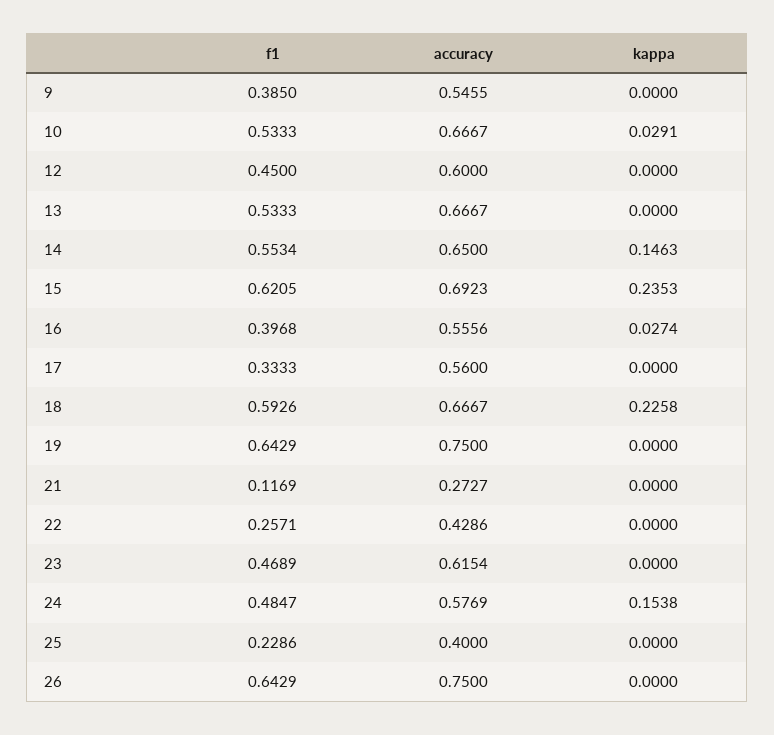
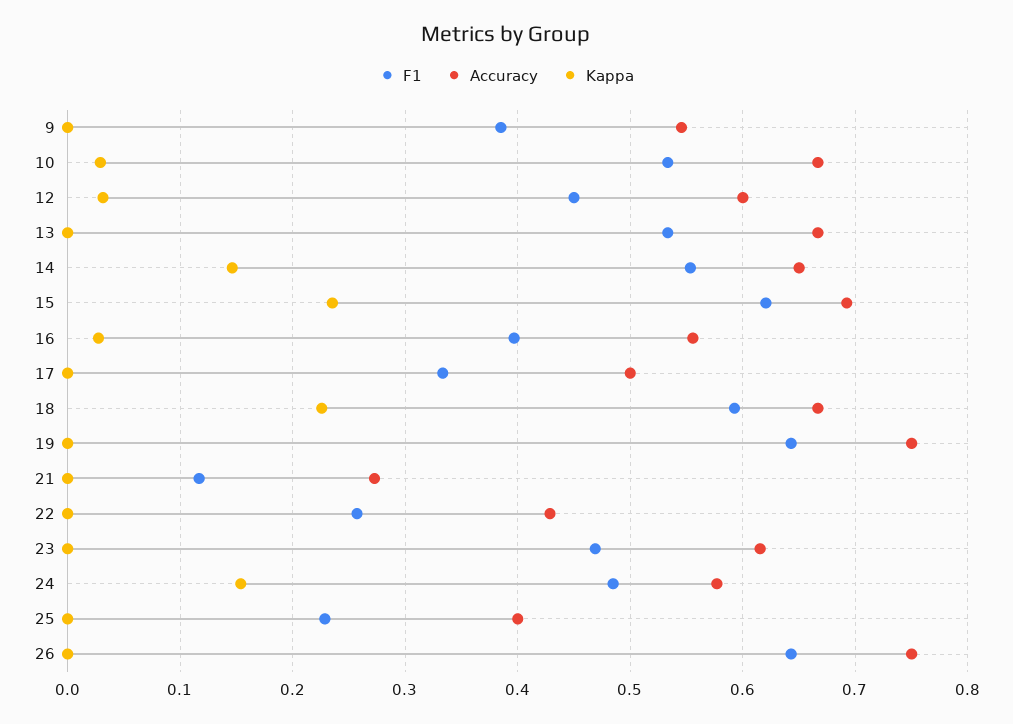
  {
    "f1": {
      "9": 0.385,
      "10": 0.5333,
      "12": 0.45,
      "13": 0.5333,
      "14": 0.5534,
      "15": 0.6205,
      "16": 0.3968,
      "17": 0.3333,
      "18": 0.5926,
      "19": 0.6429,
      "21": 0.1169,
      "22": 0.2571,
      "23": 0.4689,
      "24": 0.4847,
      "25": 0.2286,
      "26": 0.6429
    },
    "accuracy": {
      "9": 0.5455,
      "10": 0.6667,
      "12": 0.6,
      "13": 0.6667,
      "14": 0.65,
      "15": 0.6923,
      "16": 0.5556,
-     "17": 0.56,
+     "17": 0.5,
      "18": 0.6667,
      "19": 0.75,
      "21": 0.2727,
      "22": 0.4286,
      "23": 0.6154,
      "24": 0.5769,
      "25": 0.4,
      "26": 0.75
    },
    "kappa": {
      "9": 0,
      "10": 0.0291,
-     "12": 0,
+     "12": 0.03,
      "13": 0,
      "14": 0.1463,
      "15": 0.2353,
      "16": 0.0274,
      "17": 0,
      "18": 0.2258,
      "19": 0,
      "21": 0,
      "22": 0,
      "23": 0,
      "24": 0.1538,
      "25": 0,
      "26": 0
    }
  }

